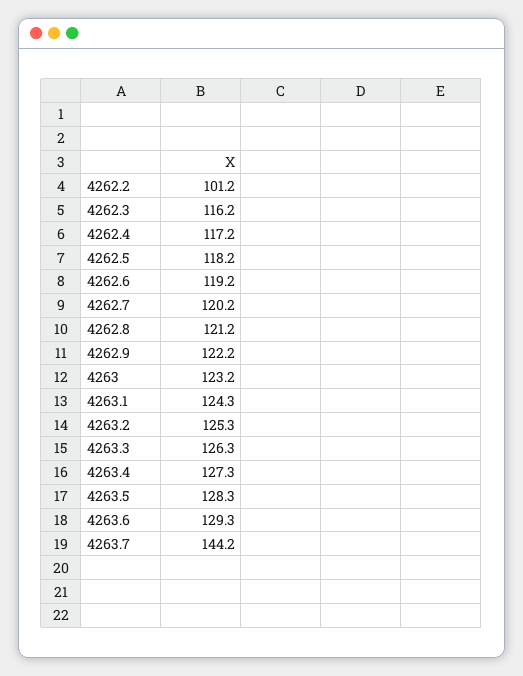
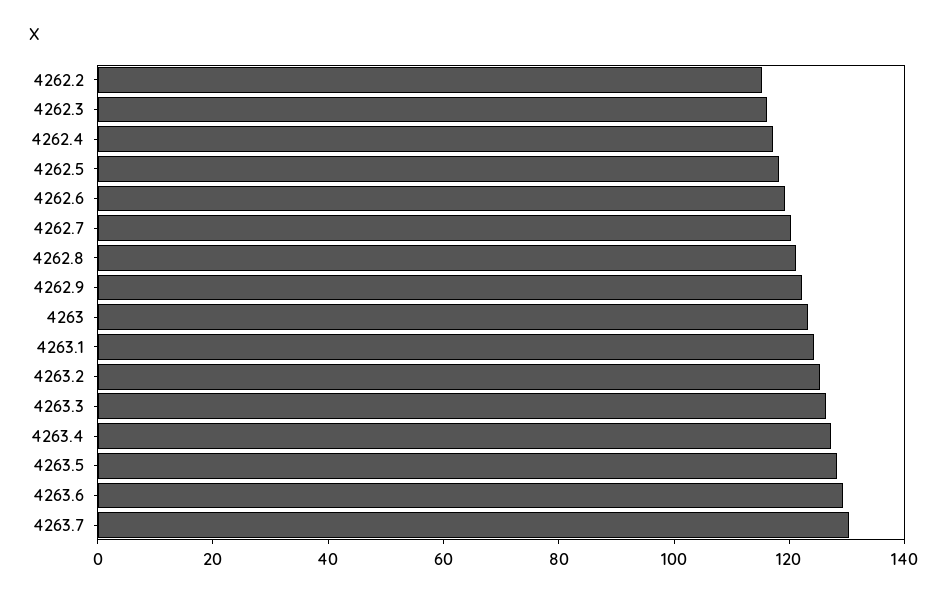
  {
-   "4262.2": 101.2,
+   "4262.2": 115,
    "4262.3": 116.2,
    "4262.4": 117.2,
    "4262.5": 118.2,
    "4262.6": 119.2,
    "4262.7": 120.2,
    "4262.8": 121.2,
    "4262.9": 122.2,
    "4263": 123.2,
    "4263.1": 124.3,
    "4263.2": 125.3,
    "4263.3": 126.3,
    "4263.4": 127.3,
    "4263.5": 128.3,
    "4263.6": 129.3,
-   "4263.7": 144.2
+   "4263.7": 130
  }

